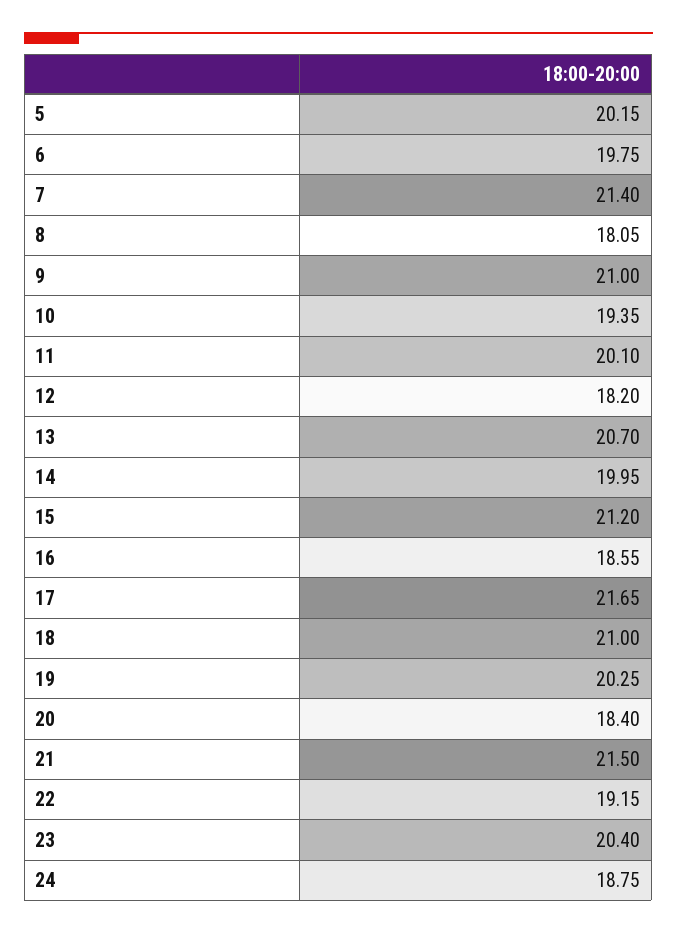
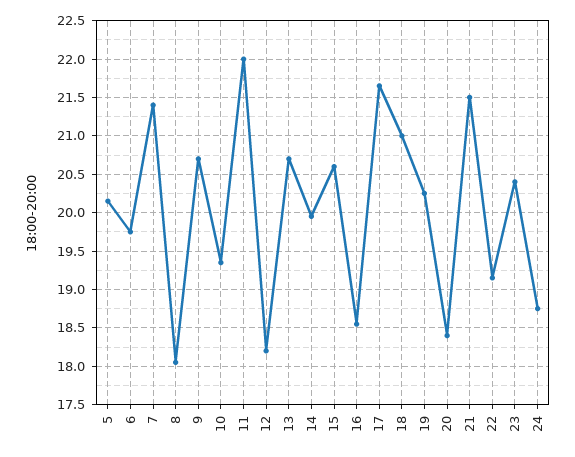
  {
    "5": 20.15,
    "6": 19.75,
    "7": 21.4,
    "8": 18.05,
-   "9": 21,
+   "9": 20.7,
    "10": 19.35,
-   "11": 20.1,
+   "11": 22,
    "12": 18.2,
    "13": 20.7,
    "14": 19.95,
-   "15": 21.2,
+   "15": 20.6,
    "16": 18.55,
    "17": 21.65,
    "18": 21,
    "19": 20.25,
    "20": 18.4,
    "21": 21.5,
    "22": 19.15,
    "23": 20.4,
    "24": 18.75
  }

